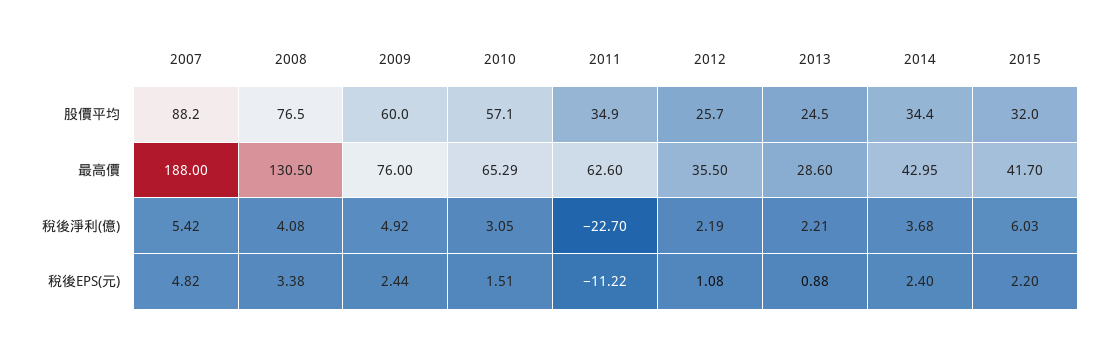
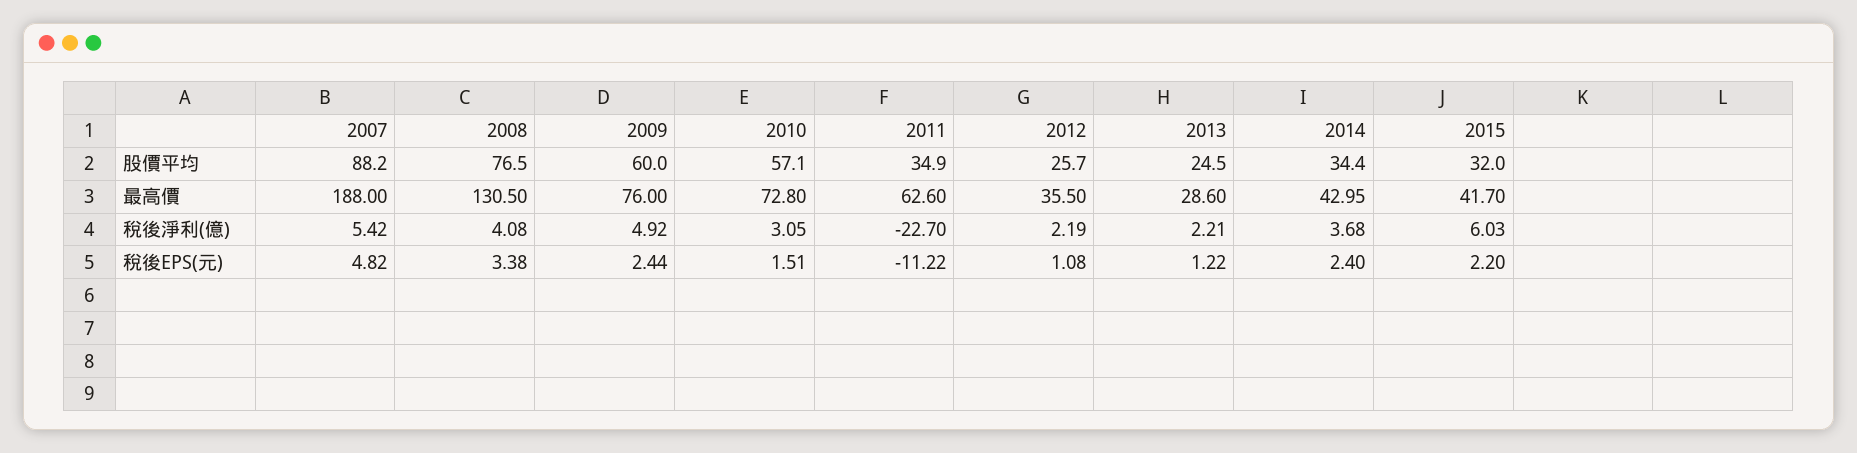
  {
    "2007": {
      "股價平均": 88.2,
      "最高價": 188,
      "稅後淨利(億)": 5.42,
      "稅後EPS(元)": 4.82
    },
    "2008": {
      "股價平均": 76.5,
      "最高價": 130.5,
      "稅後淨利(億)": 4.08,
      "稅後EPS(元)": 3.38
    },
    "2009": {
      "股價平均": 60,
      "最高價": 76,
      "稅後淨利(億)": 4.92,
      "稅後EPS(元)": 2.44
    },
    "2010": {
      "股價平均": 57.1,
-     "最高價": 65.29,
+     "最高價": 72.8,
      "稅後淨利(億)": 3.05,
      "稅後EPS(元)": 1.51
    },
    "2011": {
      "股價平均": 34.9,
      "最高價": 62.6,
      "稅後淨利(億)": -22.7,
      "稅後EPS(元)": -11.22
    },
    "2012": {
      "股價平均": 25.7,
      "最高價": 35.5,
      "稅後淨利(億)": 2.19,
      "稅後EPS(元)": 1.08
    },
    "2013": {
      "股價平均": 24.5,
      "最高價": 28.6,
      "稅後淨利(億)": 2.21,
-     "稅後EPS(元)": 0.88
+     "稅後EPS(元)": 1.22
    },
    "2014": {
      "股價平均": 34.4,
      "最高價": 42.95,
      "稅後淨利(億)": 3.68,
      "稅後EPS(元)": 2.4
    },
    "2015": {
      "股價平均": 32,
      "最高價": 41.7,
      "稅後淨利(億)": 6.03,
      "稅後EPS(元)": 2.2
    }
  }

